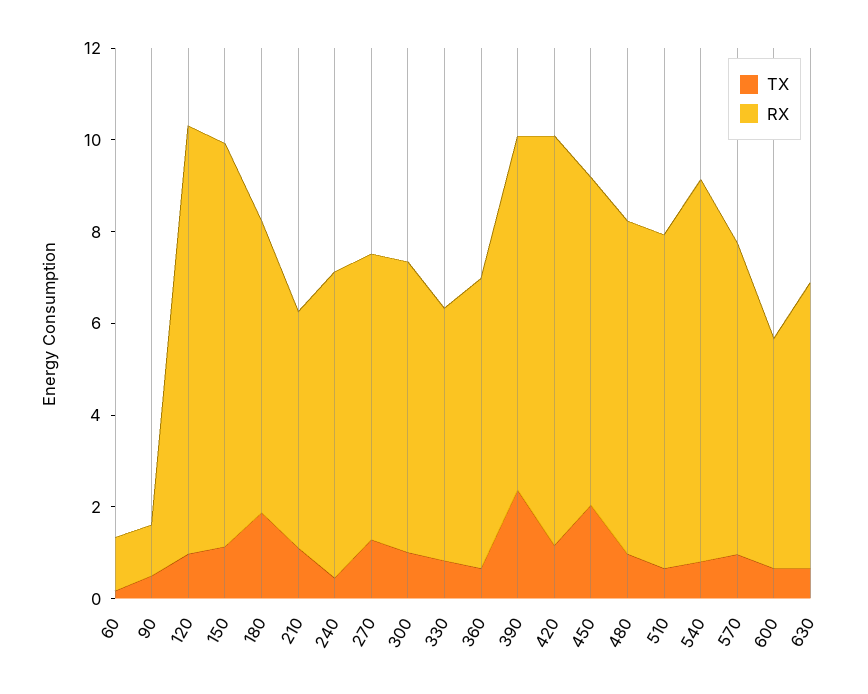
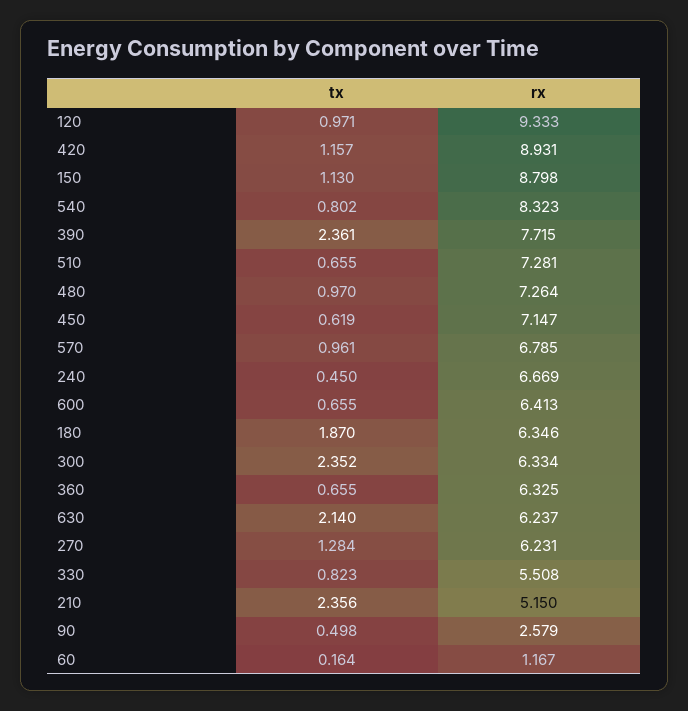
  {
    "TX": {
      "60": 0.164,
      "90": 0.498,
      "120": 0.971,
      "150": 1.13,
      "180": 1.87,
-     "210": 1,
+     "210": 2.356,
      "240": 0.45,
      "270": 1.284,
-     "300": 1,
+     "300": 2.352,
      "330": 0.823,
      "360": 0.655,
      "390": 2.361,
      "420": 1.157,
-     "450": 2,
+     "450": 0.619,
      "480": 0.97,
      "510": 0.655,
      "540": 0.802,
      "570": 0.961,
      "600": 0.655,
-     "630": 0.5
+     "630": 2.14
    },
    "RX": {
      "60": 1.167,
-     "90": 1,
+     "90": 2.579,
      "120": 9.333,
      "150": 8.798,
      "180": 6.346,
      "210": 5.15,
      "240": 6.669,
      "270": 6.231,
      "300": 6.334,
      "330": 5.508,
      "360": 6.325,
      "390": 7.715,
      "420": 8.931,
      "450": 7.147,
      "480": 7.264,
      "510": 7.281,
      "540": 8.323,
      "570": 6.785,
-     "600": 5,
+     "600": 6.413,
      "630": 6.237
    }
  }

